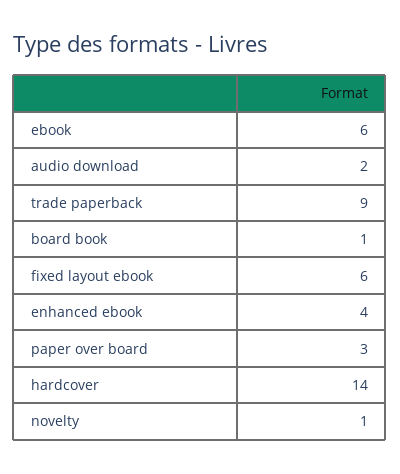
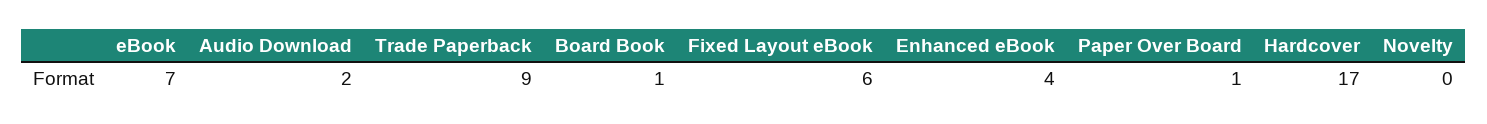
  {
-   "ebook": 6,
+   "ebook": 7,
    "audio download": 2,
    "trade paperback": 9,
    "board book": 1,
    "fixed layout ebook": 6,
    "enhanced ebook": 4,
-   "paper over board": 3,
+   "paper over board": 1,
-   "hardcover": 14,
+   "hardcover": 17,
-   "novelty": 1
+   "novelty": 0
  }

